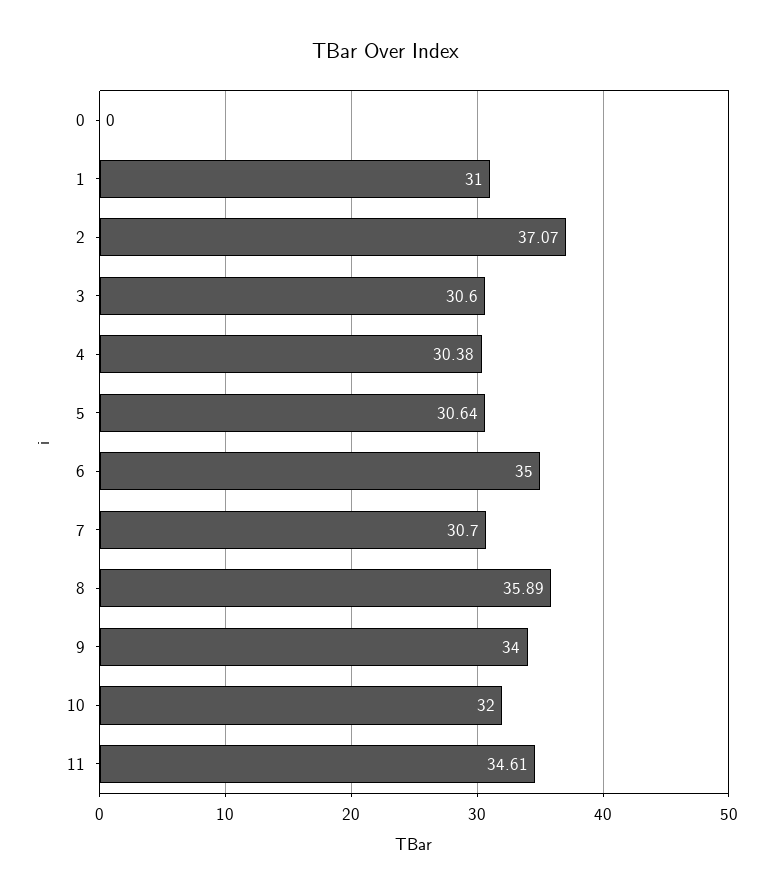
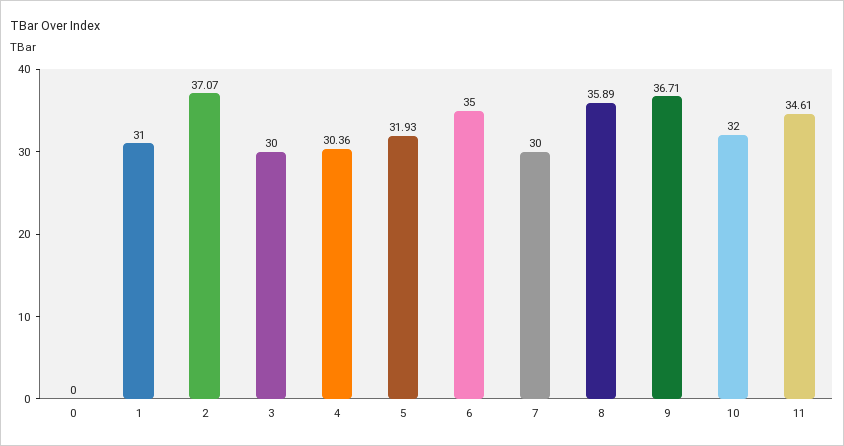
  {
    "0": 0,
    "1": 31,
    "2": 37.07,
-   "3": 30.6,
+   "3": 30,
-   "4": 30.38,
+   "4": 30.36,
-   "5": 30.64,
+   "5": 31.93,
    "6": 35,
-   "7": 30.7,
+   "7": 30,
    "8": 35.89,
-   "9": 34,
+   "9": 36.71,
    "10": 32,
    "11": 34.61
  }

